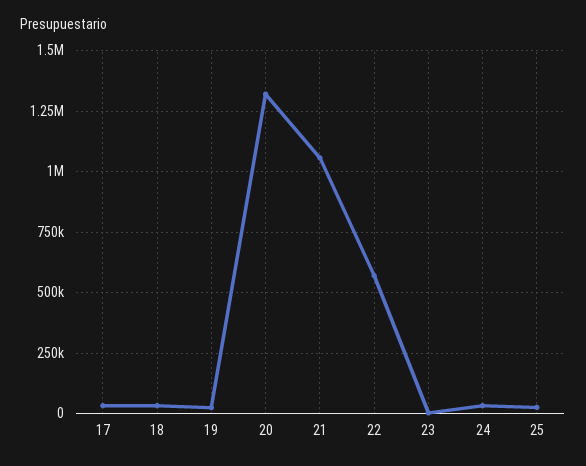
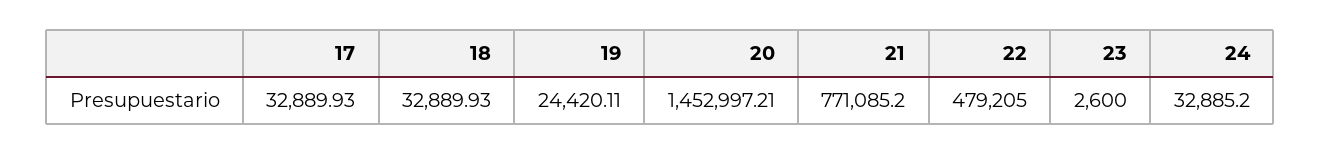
  {
    "17": 32889.93,
    "18": 32889.93,
    "19": 24420.11,
-   "20": 1325000,
+   "20": 1452997.21,
-   "21": 1050000,
+   "21": 771085.2,
-   "22": 575000,
+   "22": 479205,
    "23": 2600,
-   "24": 32885.2,
+   "24": 32885.2
-   "25": 25000
  }

